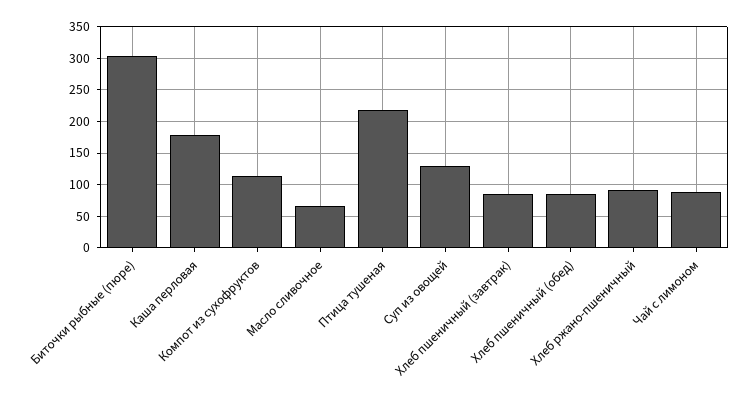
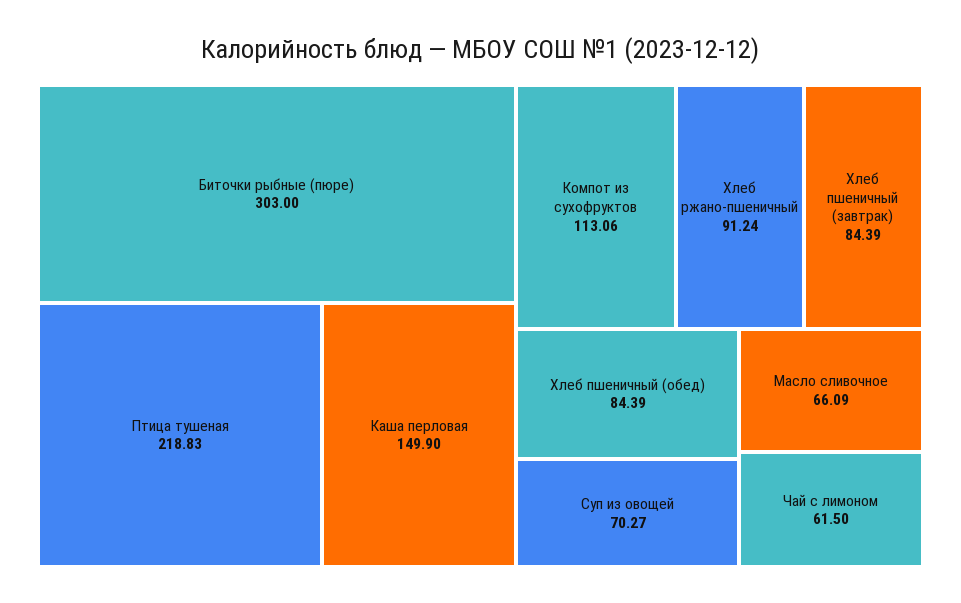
  {
    "Биточки рыбные (пюре)": 303,
-   "Каша перловая": 180,
+   "Каша перловая": 149.9,
    "Компот из сухофруктов": 113.06,
    "Масло сливочное": 66.09,
    "Птица тушеная": 218.83,
-   "Суп из овощей": 130,
+   "Суп из овощей": 70.27,
    "Хлеб пшеничный (завтрак)": 84.39,
    "Хлеб пшеничный (обед)": 84.39,
    "Хлеб ржано-пшеничный": 91.24,
-   "Чай с лимоном": 90
+   "Чай с лимоном": 61.5
  }

